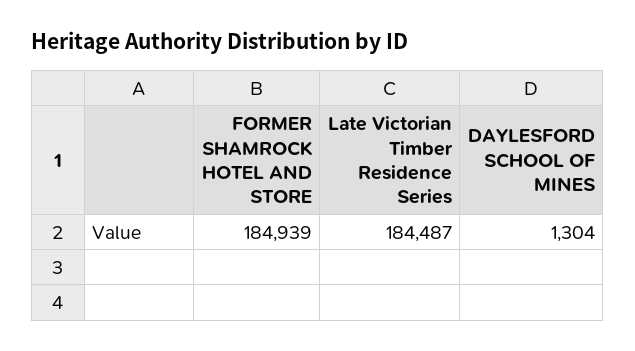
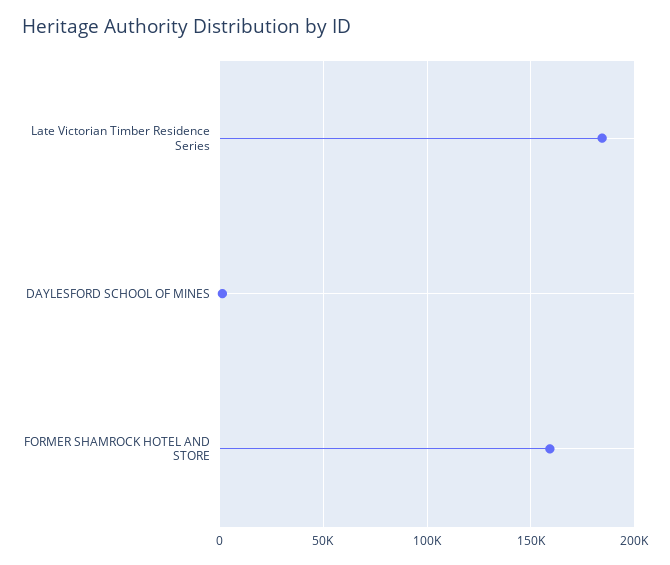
  {
-   "FORMER SHAMROCK HOTEL AND STORE": 184939,
+   "FORMER SHAMROCK HOTEL AND STORE": 160000,
    "Late Victorian Timber Residence Series": 184487,
    "DAYLESFORD SCHOOL OF MINES": 1304
  }

